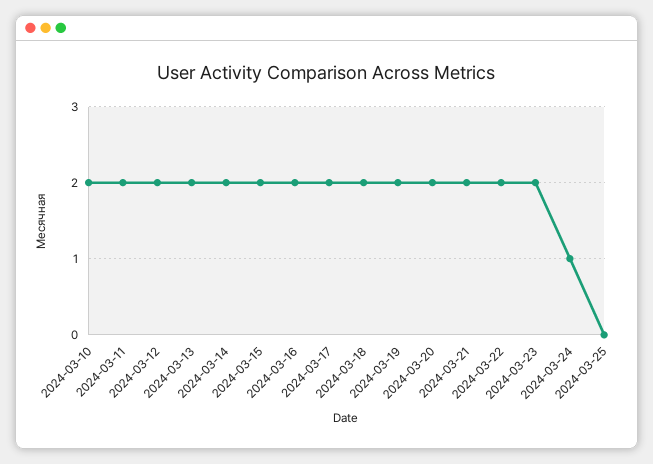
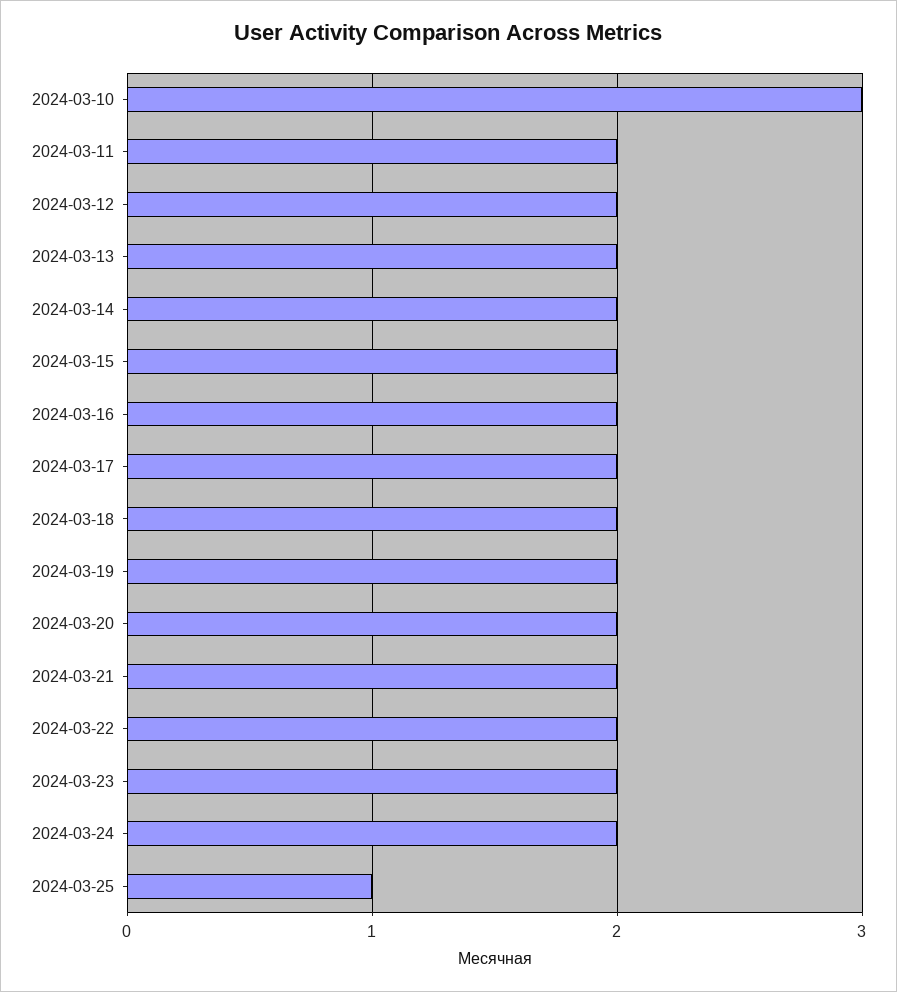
  {
-   "2024-03-10": 2,
+   "2024-03-10": 3,
    "2024-03-11": 2,
    "2024-03-12": 2,
    "2024-03-13": 2,
    "2024-03-14": 2,
    "2024-03-15": 2,
    "2024-03-16": 2,
    "2024-03-17": 2,
    "2024-03-18": 2,
    "2024-03-19": 2,
    "2024-03-20": 2,
    "2024-03-21": 2,
    "2024-03-22": 2,
    "2024-03-23": 2,
-   "2024-03-24": 1,
+   "2024-03-24": 2,
-   "2024-03-25": 0
+   "2024-03-25": 1
  }

